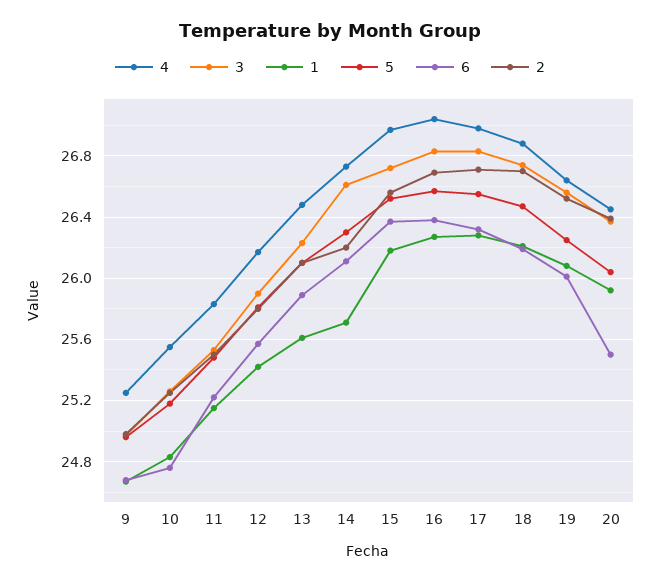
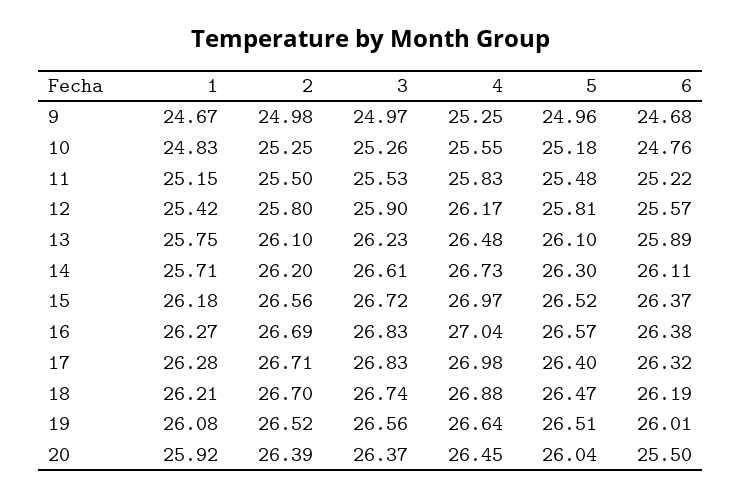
  {
    "4": {
      "9": 25.25,
      "10": 25.55,
      "11": 25.83,
      "12": 26.17,
      "13": 26.48,
      "14": 26.73,
      "15": 26.97,
      "16": 27.04,
      "17": 26.98,
      "18": 26.88,
      "19": 26.64,
      "20": 26.45
    },
    "3": {
      "9": 24.97,
      "10": 25.26,
      "11": 25.53,
      "12": 25.9,
      "13": 26.23,
      "14": 26.61,
      "15": 26.72,
      "16": 26.83,
      "17": 26.83,
      "18": 26.74,
      "19": 26.56,
      "20": 26.37
    },
    "1": {
      "9": 24.67,
      "10": 24.83,
      "11": 25.15,
      "12": 25.42,
-     "13": 25.6,
+     "13": 25.75,
      "14": 25.71,
      "15": 26.18,
      "16": 26.27,
      "17": 26.28,
      "18": 26.21,
      "19": 26.08,
      "20": 25.92
    },
    "5": {
      "9": 24.96,
      "10": 25.18,
      "11": 25.48,
      "12": 25.81,
      "13": 26.1,
      "14": 26.3,
      "15": 26.52,
      "16": 26.57,
-     "17": 26.55,
+     "17": 26.4,
      "18": 26.47,
-     "19": 26.25,
+     "19": 26.51,
      "20": 26.04
    },
    "6": {
      "9": 24.68,
      "10": 24.76,
      "11": 25.22,
      "12": 25.57,
      "13": 25.89,
      "14": 26.11,
      "15": 26.37,
      "16": 26.38,
      "17": 26.32,
      "18": 26.19,
      "19": 26.01,
      "20": 25.5
    },
    "2": {
      "9": 24.98,
      "10": 25.25,
      "11": 25.5,
      "12": 25.8,
      "13": 26.1,
      "14": 26.2,
      "15": 26.56,
      "16": 26.69,
      "17": 26.71,
      "18": 26.7,
      "19": 26.52,
      "20": 26.39
    }
  }

